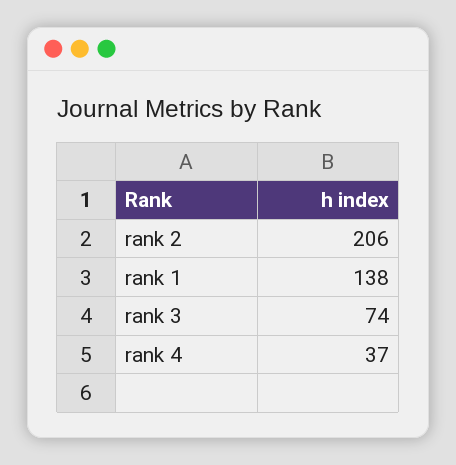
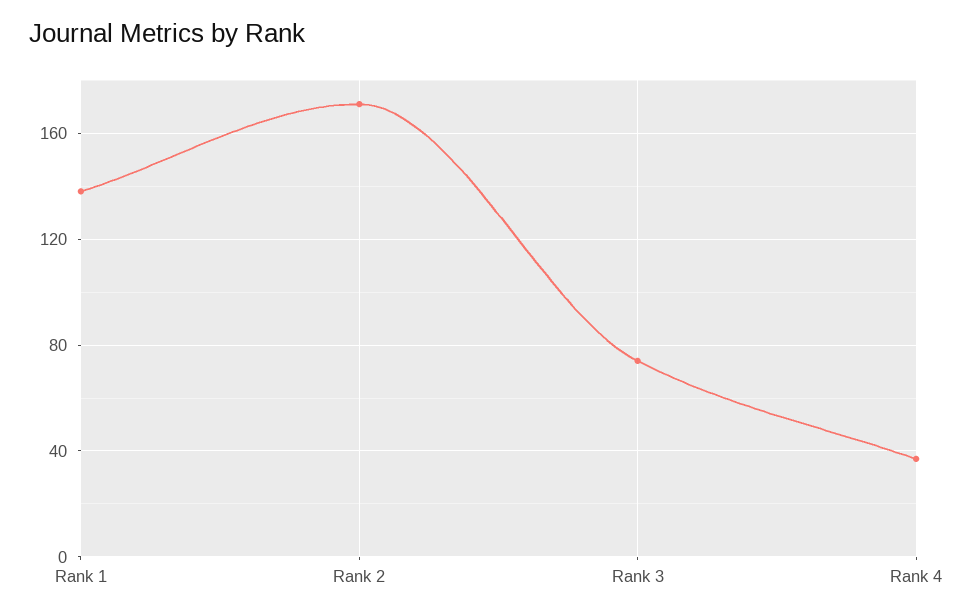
  {
-   "rank 2": 206,
+   "rank 2": 170,
    "rank 1": 138,
    "rank 3": 74,
    "rank 4": 37
  }

